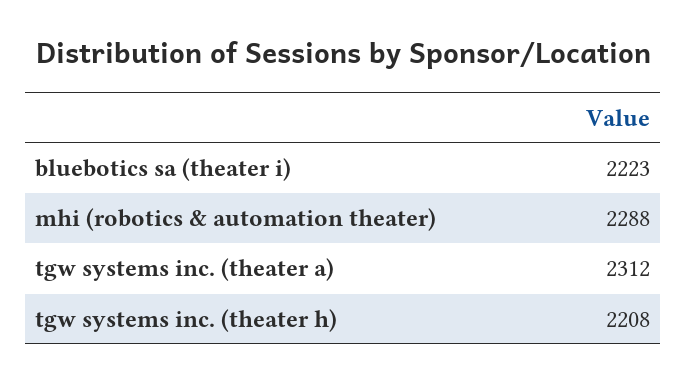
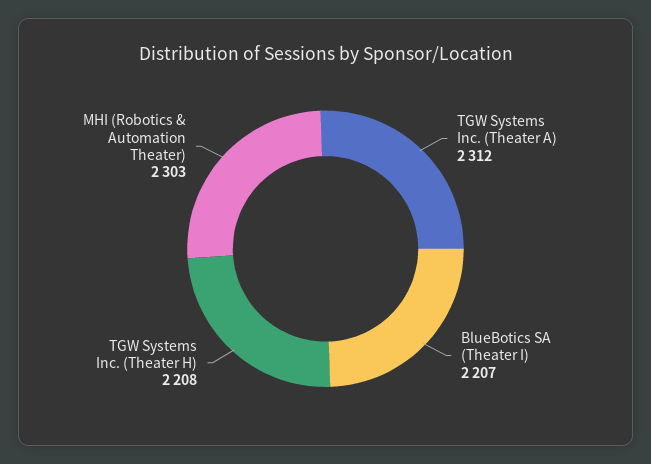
  {
-   "bluebotics sa (theater i)": 2223,
+   "bluebotics sa (theater i)": 2207,
-   "mhi (robotics & automation theater)": 2288,
+   "mhi (robotics & automation theater)": 2303,
    "tgw systems inc. (theater a)": 2312,
    "tgw systems inc. (theater h)": 2208
  }

